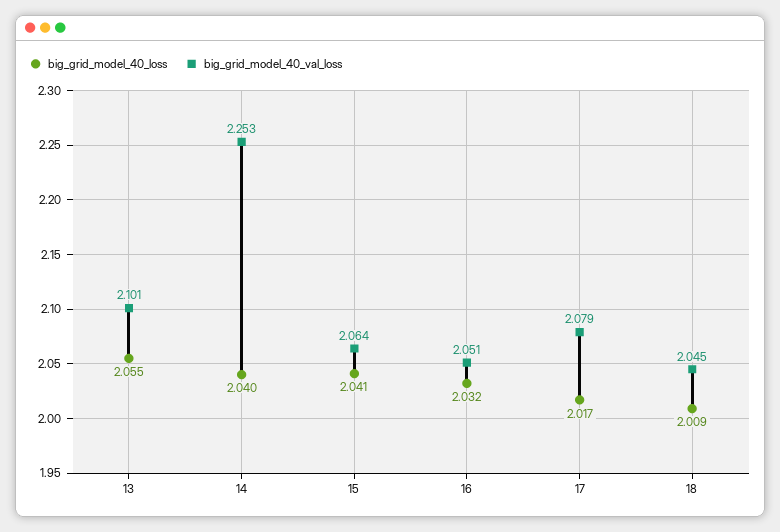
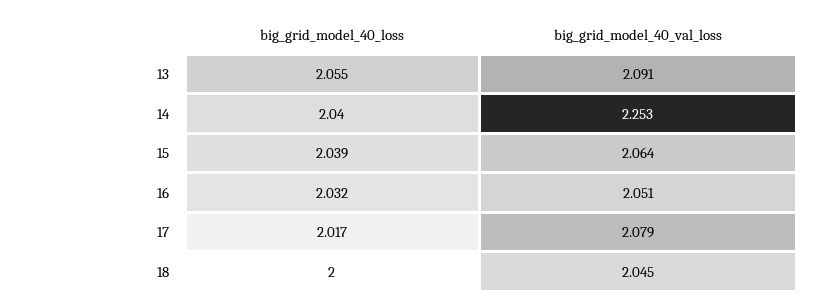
  {
    "big_grid_model_40_loss": {
      "13": 2.055,
      "14": 2.04,
-     "15": 2.041,
+     "15": 2.039,
      "16": 2.032,
      "17": 2.017,
-     "18": 2.009
+     "18": 2
    },
    "big_grid_model_40_val_loss": {
-     "13": 2.101,
+     "13": 2.091,
      "14": 2.253,
      "15": 2.064,
      "16": 2.051,
      "17": 2.079,
      "18": 2.045
    }
  }

